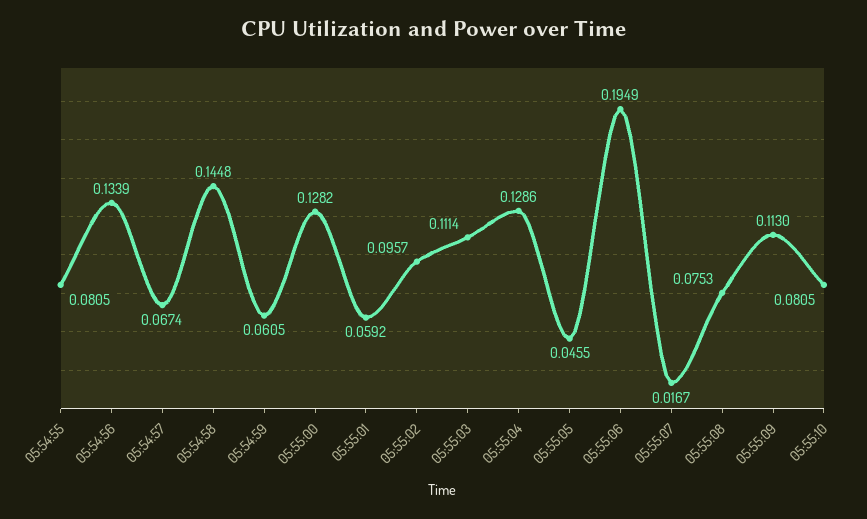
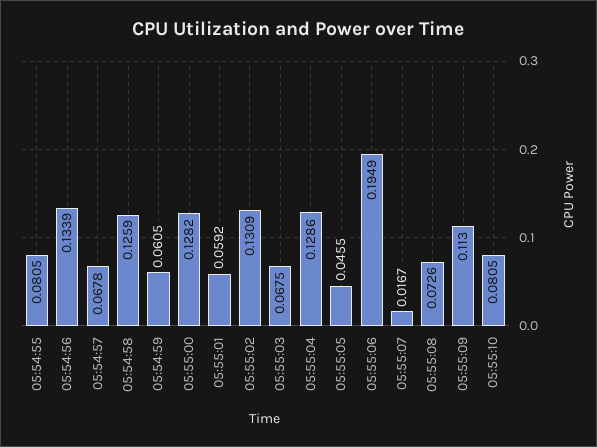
  {
    "05:54:55": 0.0805,
    "05:54:56": 0.1339,
-   "05:54:57": 0.0674,
+   "05:54:57": 0.0678,
-   "05:54:58": 0.1448,
+   "05:54:58": 0.1259,
    "05:54:59": 0.0605,
    "05:55:00": 0.1282,
    "05:55:01": 0.0592,
-   "05:55:02": 0.0957,
+   "05:55:02": 0.1309,
-   "05:55:03": 0.1114,
+   "05:55:03": 0.0675,
    "05:55:04": 0.1286,
    "05:55:05": 0.0455,
    "05:55:06": 0.1949,
    "05:55:07": 0.0167,
-   "05:55:08": 0.0753,
+   "05:55:08": 0.0726,
    "05:55:09": 0.113,
    "05:55:10": 0.0805
  }

